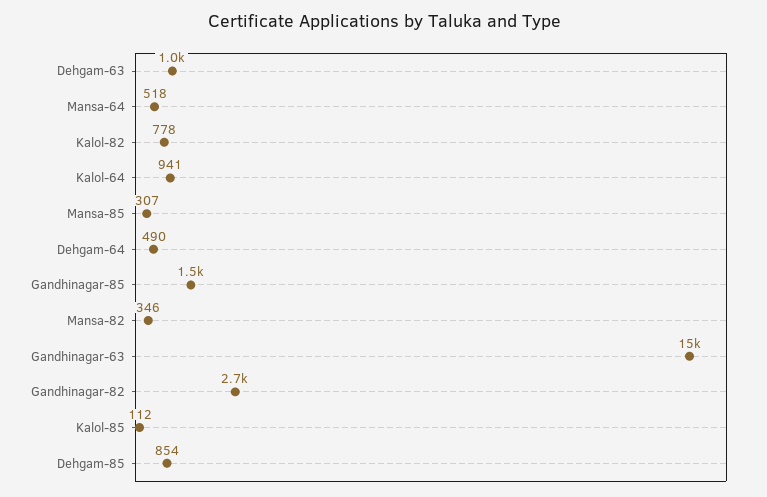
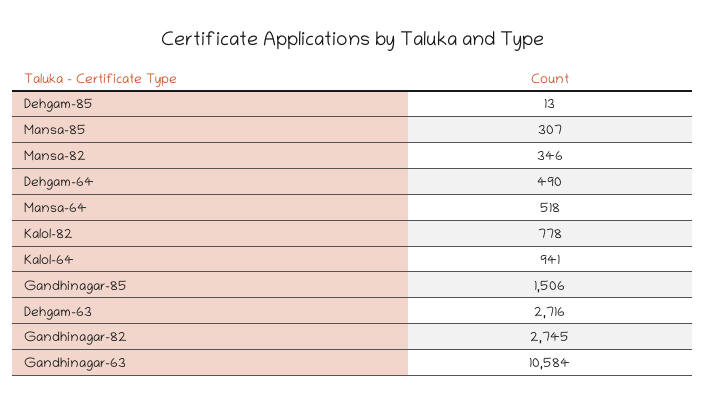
  {
-   "Dehgam-63": 1000,
+   "Dehgam-63": 2716,
    "Mansa-64": 518,
    "Kalol-82": 778,
    "Kalol-64": 941,
    "Mansa-85": 307,
    "Dehgam-64": 490,
    "Gandhinagar-85": 1506,
    "Mansa-82": 346,
-   "Gandhinagar-63": 15000,
+   "Gandhinagar-63": 10584,
    "Gandhinagar-82": 2745,
-   "Kalol-85": 112,
-   "Dehgam-85": 854
+   "Dehgam-85": 13
  }

